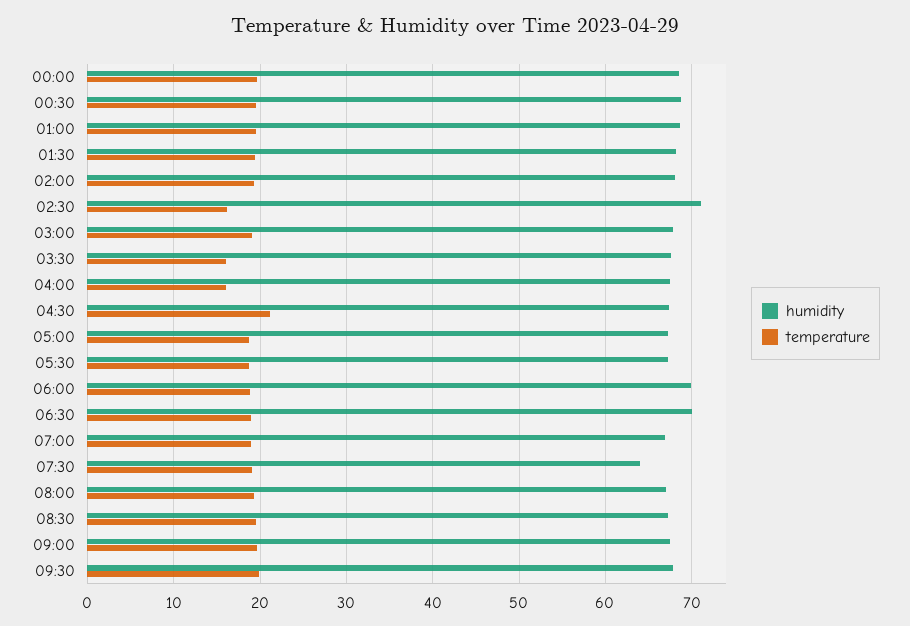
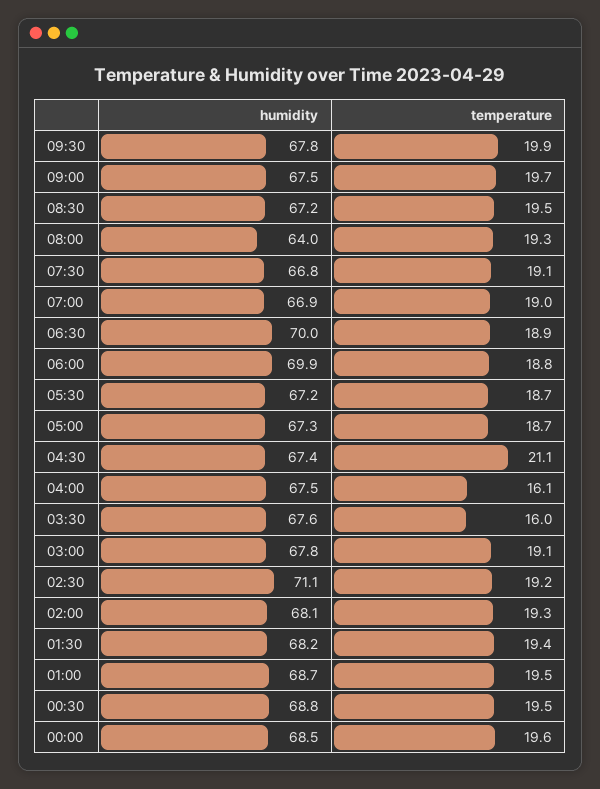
  {
    "humidity": {
      "00:00": 68.5,
      "00:30": 68.8,
      "01:00": 68.7,
      "01:30": 68.2,
      "02:00": 68.1,
      "02:30": 71.1,
      "03:00": 67.8,
      "03:30": 67.6,
      "04:00": 67.5,
      "04:30": 67.4,
      "05:00": 67.3,
      "05:30": 67.2,
      "06:00": 69.9,
      "06:30": 70,
      "07:00": 66.9,
-     "07:30": 64,
+     "07:30": 66.8,
-     "08:00": 67,
+     "08:00": 64,
      "08:30": 67.2,
      "09:00": 67.5,
      "09:30": 67.8
    },
    "temperature": {
      "00:00": 19.6,
      "00:30": 19.5,
      "01:00": 19.5,
      "01:30": 19.4,
      "02:00": 19.3,
-     "02:30": 16,
+     "02:30": 19.2,
      "03:00": 19.1,
      "03:30": 16,
      "04:00": 16.1,
      "04:30": 21.1,
      "05:00": 18.7,
      "05:30": 18.7,
      "06:00": 18.8,
      "06:30": 18.9,
      "07:00": 19,
      "07:30": 19.1,
      "08:00": 19.3,
      "08:30": 19.5,
      "09:00": 19.7,
      "09:30": 19.9
    }
  }

